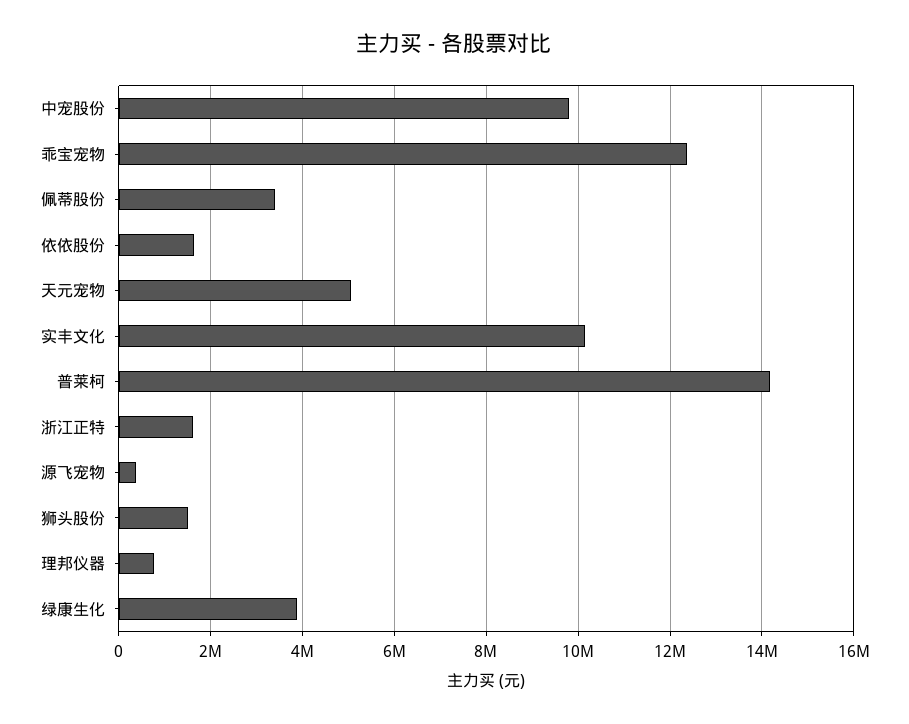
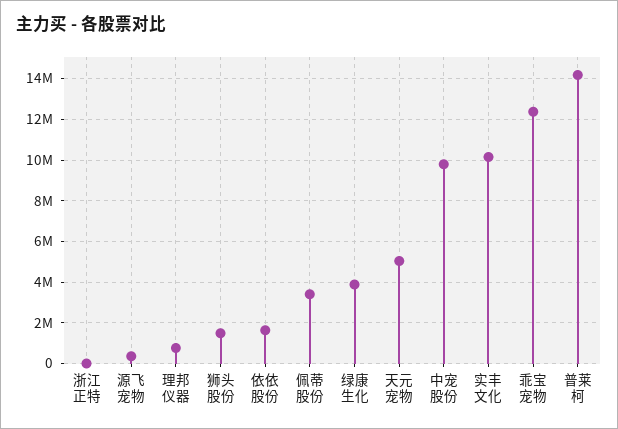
  {
    "中宠股份": 9800000,
    "乖宝宠物": 12400000,
    "佩蒂股份": 3400000,
    "依依股份": 1600000,
    "天元宠物": 5000000,
    "实丰文化": 10200000,
    "普莱柯": 14200000,
-   "浙江正特": 1600000,
+   "浙江正特": 0,
    "源飞宠物": 400000,
    "狮头股份": 1400000,
    "理邦仪器": 800000,
    "绿康生化": 3800000
  }

